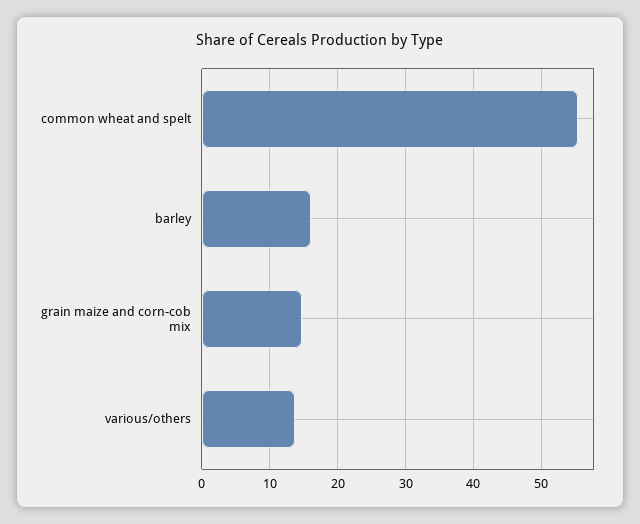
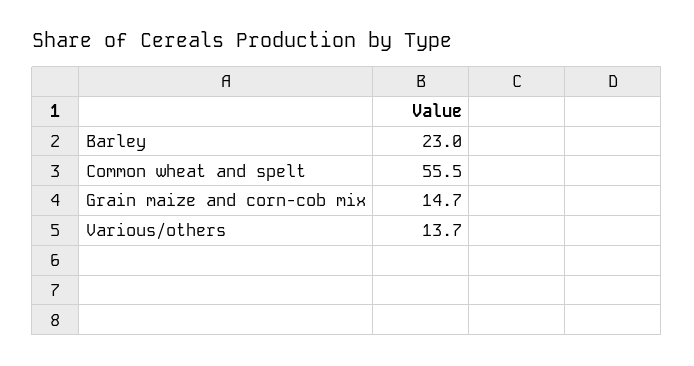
  {
    "common wheat and spelt": 55.5,
-   "barley": 16,
+   "barley": 23,
    "grain maize and corn-cob mix": 14.7,
    "various/others": 13.7
  }

